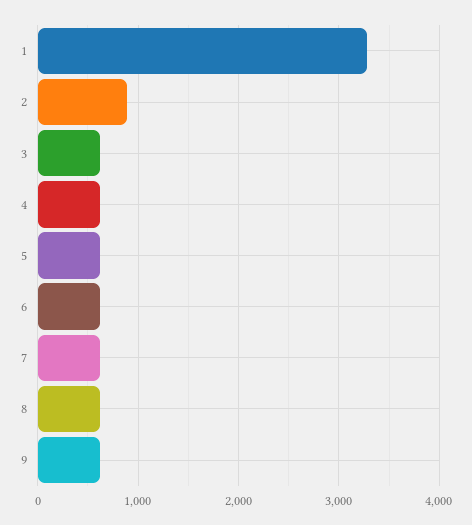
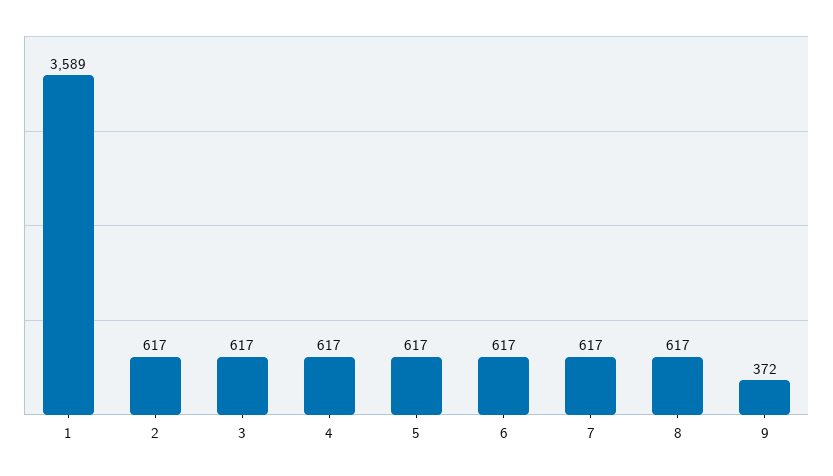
  {
-   "1": 3300,
+   "1": 3589,
-   "2": 900,
+   "2": 617,
    "3": 617,
    "4": 617,
    "5": 617,
    "6": 617,
    "7": 617,
    "8": 617,
-   "9": 600
+   "9": 372
  }

